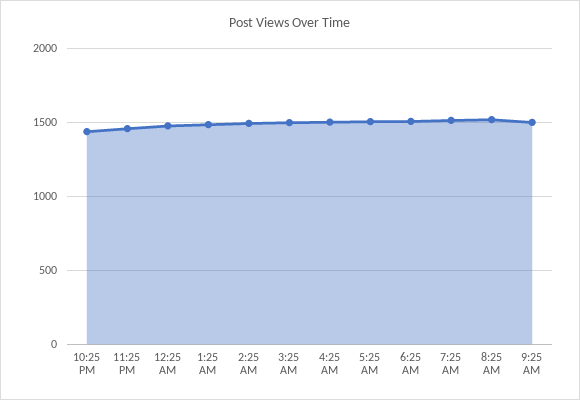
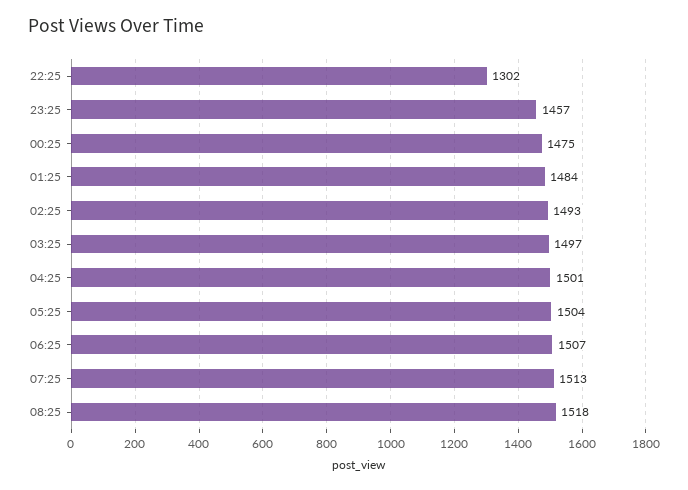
  {
-   "10:25 PM": 1450,
+   "10:25 PM": 1302,
    "11:25 PM": 1457,
    "12:25 AM": 1475,
    "1:25 AM": 1484,
    "2:25 AM": 1493,
    "3:25 AM": 1497,
    "4:25 AM": 1501,
    "5:25 AM": 1504,
    "6:25 AM": 1507,
    "7:25 AM": 1513,
-   "8:25 AM": 1518,
+   "8:25 AM": 1518
-   "9:25 AM": 1500
  }

